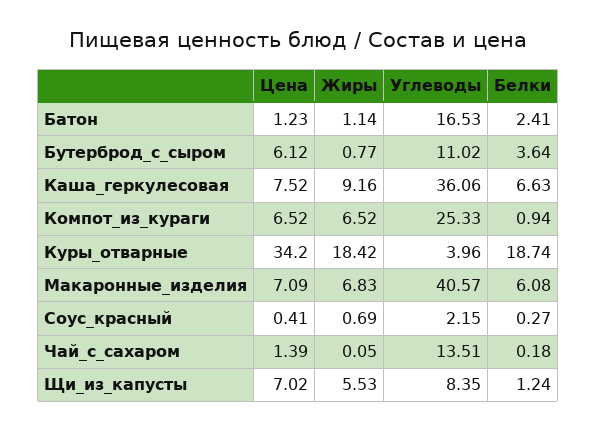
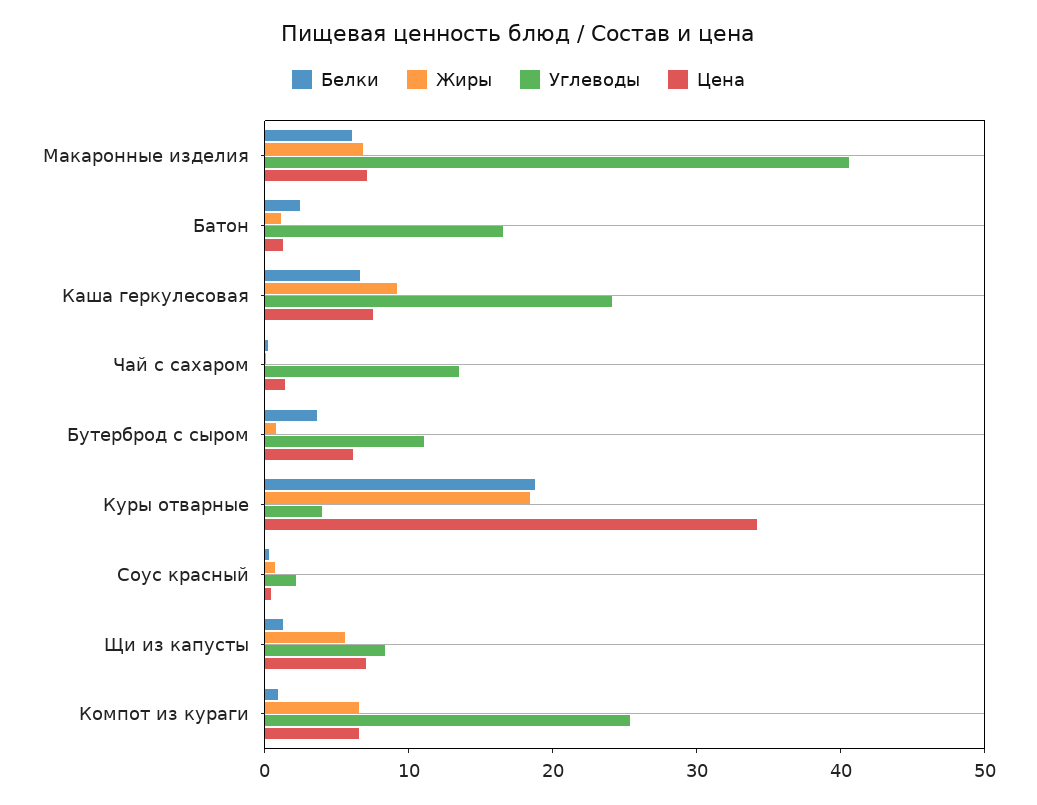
  {
    "Цена": {
      "Батон": 1.23,
      "Бутерброд_с_сыром": 6.12,
      "Каша_геркулесовая": 7.52,
      "Компот_из_кураги": 6.52,
      "Куры_отварные": 34.2,
      "Макаронные_изделия": 7.09,
      "Соус_красный": 0.41,
      "Чай_с_сахаром": 1.39,
      "Щи_из_капусты": 7.02
    },
    "Жиры": {
      "Батон": 1.14,
      "Бутерброд_с_сыром": 0.77,
      "Каша_геркулесовая": 9.16,
      "Компот_из_кураги": 6.52,
      "Куры_отварные": 18.42,
      "Макаронные_изделия": 6.83,
      "Соус_красный": 0.69,
      "Чай_с_сахаром": 0.05,
      "Щи_из_капусты": 5.53
    },
    "Углеводы": {
      "Батон": 16.53,
      "Бутерброд_с_сыром": 11.02,
-     "Каша_геркулесовая": 36.06,
+     "Каша_геркулесовая": 24,
      "Компот_из_кураги": 25.33,
      "Куры_отварные": 3.96,
      "Макаронные_изделия": 40.57,
      "Соус_красный": 2.15,
      "Чай_с_сахаром": 13.51,
      "Щи_из_капусты": 8.35
    },
    "Белки": {
      "Батон": 2.41,
      "Бутерброд_с_сыром": 3.64,
      "Каша_геркулесовая": 6.63,
      "Компот_из_кураги": 0.94,
      "Куры_отварные": 18.74,
      "Макаронные_изделия": 6.08,
      "Соус_красный": 0.27,
      "Чай_с_сахаром": 0.18,
      "Щи_из_капусты": 1.24
    }
  }

